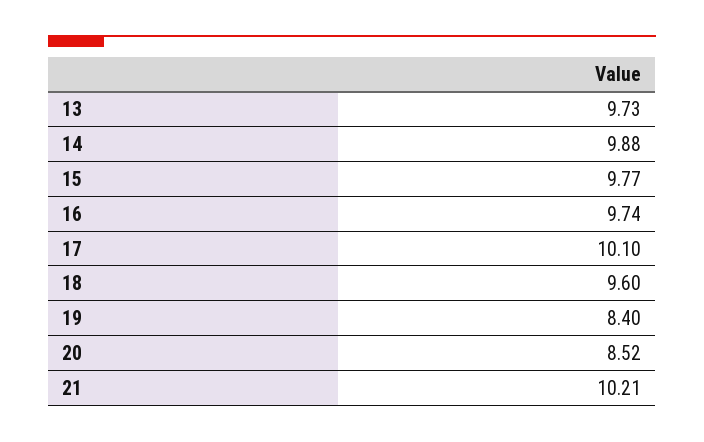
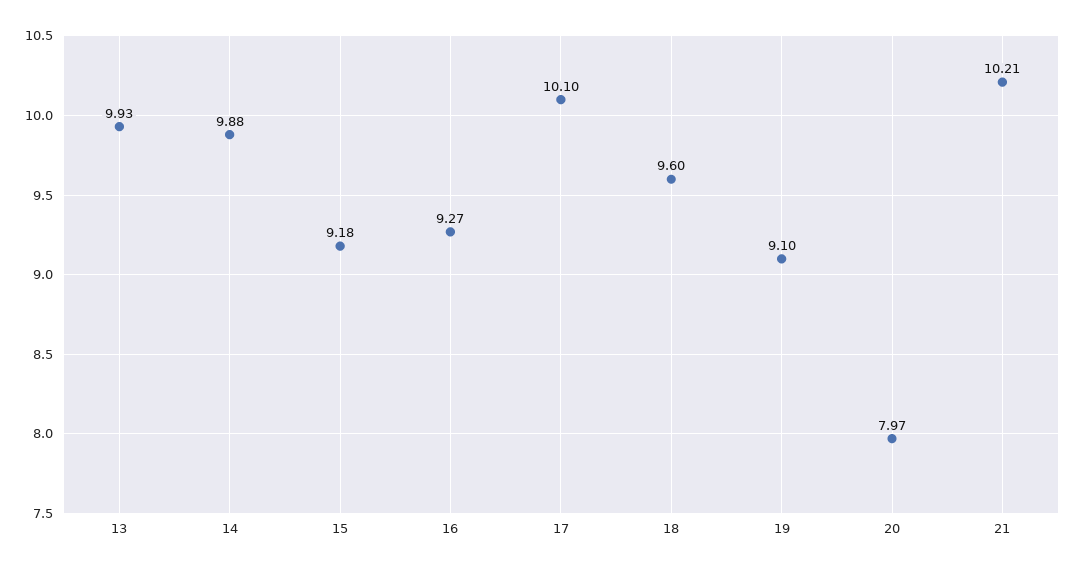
  {
-   "13": 9.73,
+   "13": 9.93,
    "14": 9.88,
-   "15": 9.77,
+   "15": 9.18,
-   "16": 9.74,
+   "16": 9.27,
    "17": 10.1,
    "18": 9.6,
-   "19": 8.4,
+   "19": 9.1,
-   "20": 8.52,
+   "20": 7.97,
    "21": 10.21
  }

